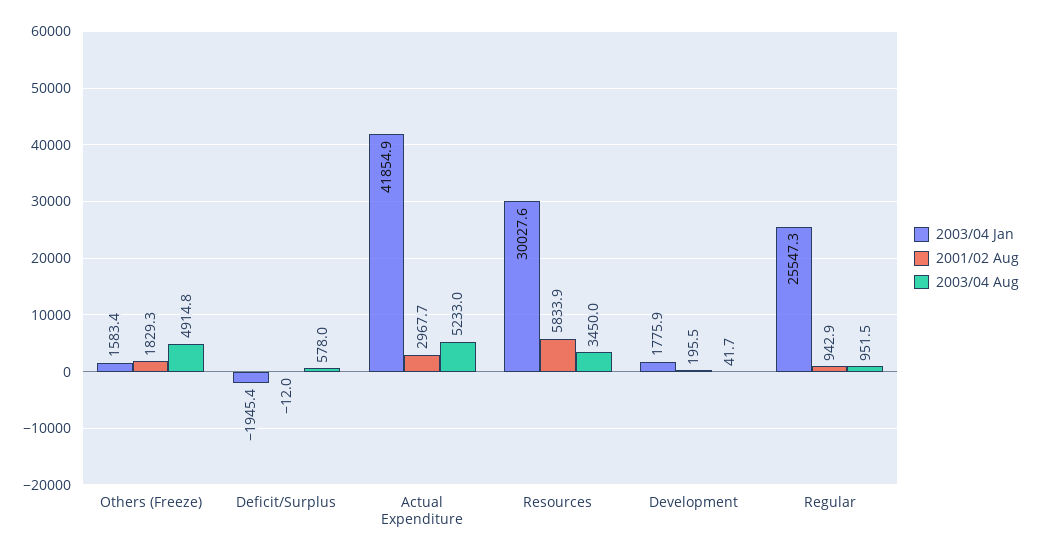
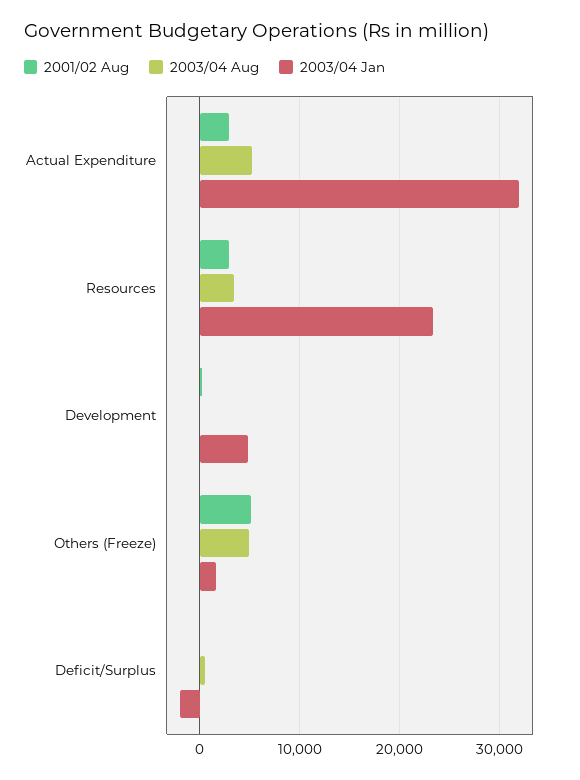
  {
    "2003/04 Jan": {
      "Others (Freeze)": 1583.4,
      "Deficit/Surplus": -1945.4,
-     "Actual Expenditure": 41854.9,
+     "Actual Expenditure": 32000,
-     "Resources": 30027.6,
+     "Resources": 23000,
-     "Development": 1775.9,
+     "Development": 5000
-     "Regular": 25547.3
    },
    "2001/02 Aug": {
-     "Others (Freeze)": 1829.3,
+     "Others (Freeze)": 5000,
      "Deficit/Surplus": -12,
      "Actual Expenditure": 2967.7,
-     "Resources": 5833.9,
+     "Resources": 3000,
-     "Development": 195.5,
+     "Development": 195.5
-     "Regular": 942.9
    },
    "2003/04 Aug": {
      "Others (Freeze)": 4914.8,
      "Deficit/Surplus": 578,
      "Actual Expenditure": 5233,
      "Resources": 3450,
-     "Development": 41.7,
+     "Development": 41.7
-     "Regular": 951.5
    }
  }

